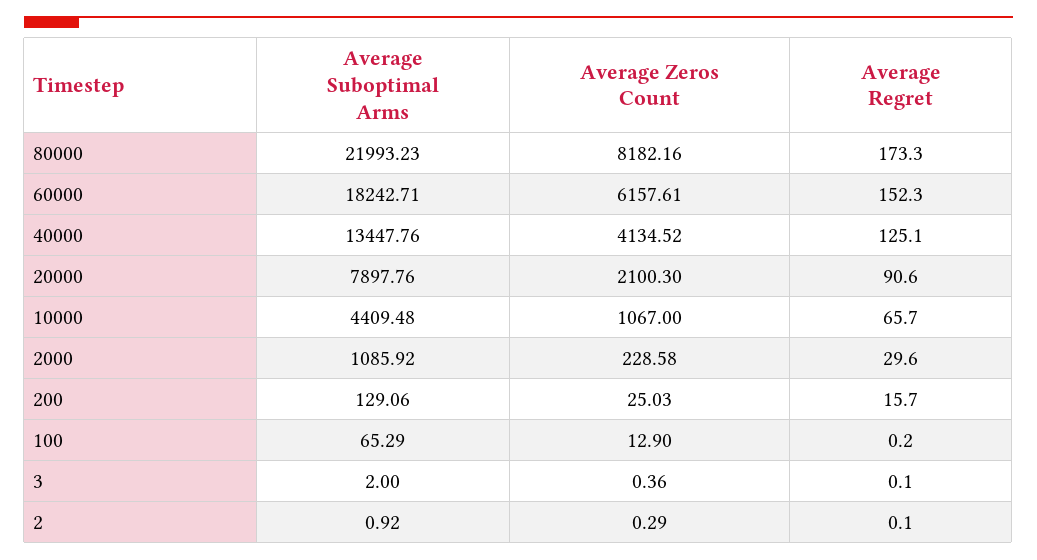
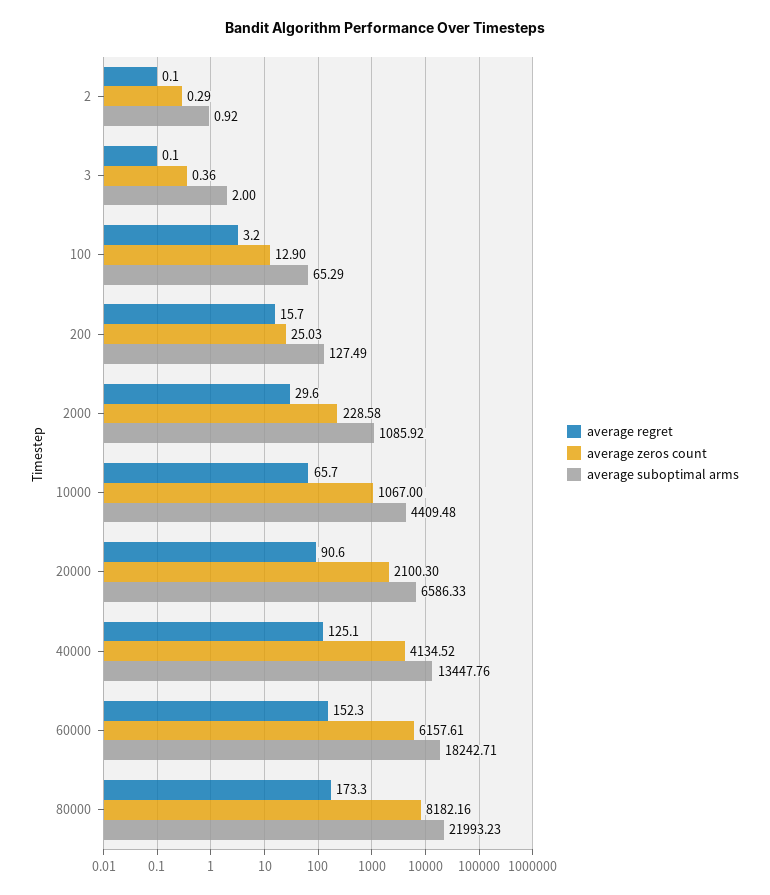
  {
    "Average Suboptimal Arms": {
      "80000": 21993.23,
      "60000": 18242.71,
      "40000": 13447.76,
-     "20000": 7897.76,
+     "20000": 6586.33,
      "10000": 4409.48,
      "2000": 1085.92,
-     "200": 129.06,
+     "200": 127.49,
      "100": 65.29,
      "3": 2,
      "2": 0.92
    },
    "Average Zeros Count": {
      "80000": 8182.16,
      "60000": 6157.61,
      "40000": 4134.52,
      "20000": 2100.3,
      "10000": 1067,
      "2000": 228.58,
      "200": 25.03,
      "100": 12.9,
      "3": 0.36,
      "2": 0.29
    },
    "Average Regret": {
      "80000": 173.3,
      "60000": 152.3,
      "40000": 125.1,
      "20000": 90.6,
      "10000": 65.7,
      "2000": 29.6,
      "200": 15.7,
-     "100": 0.2,
+     "100": 3.2,
      "3": 0.1,
      "2": 0.1
    }
  }

